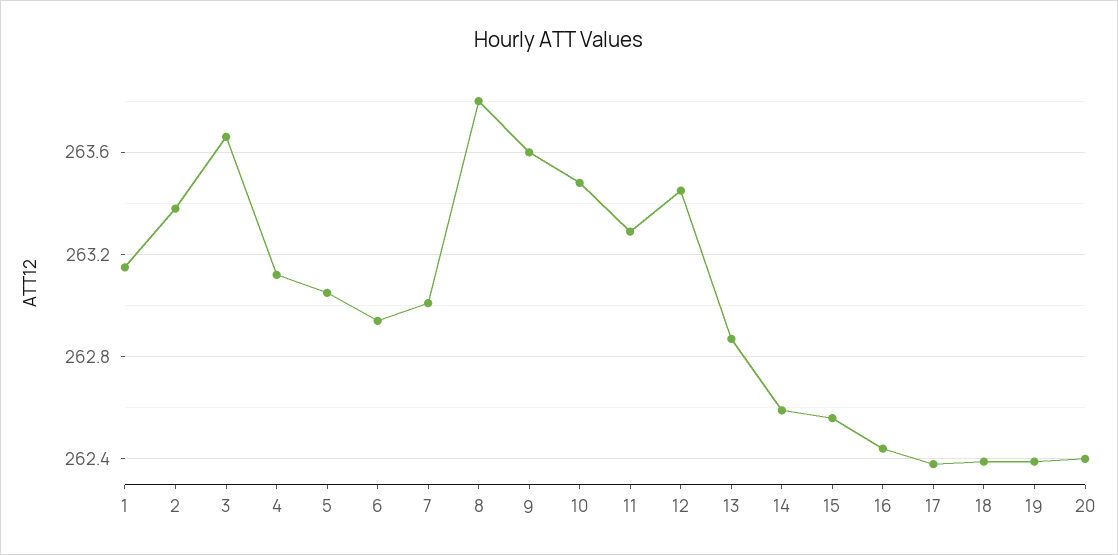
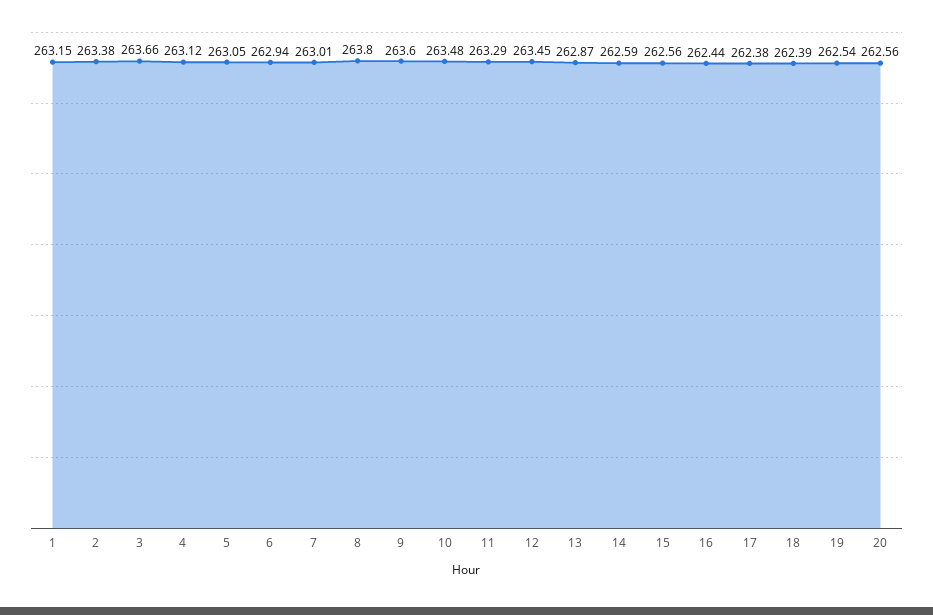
  {
    "1": 263.15,
    "2": 263.38,
    "3": 263.66,
    "4": 263.12,
    "5": 263.05,
    "6": 262.94,
    "7": 263.01,
    "8": 263.8,
    "9": 263.6,
    "10": 263.48,
    "11": 263.29,
    "12": 263.45,
    "13": 262.87,
    "14": 262.59,
    "15": 262.56,
    "16": 262.44,
    "17": 262.38,
    "18": 262.39,
-   "19": 262.4,
+   "19": 262.54,
-   "20": 262.4
+   "20": 262.56
  }

